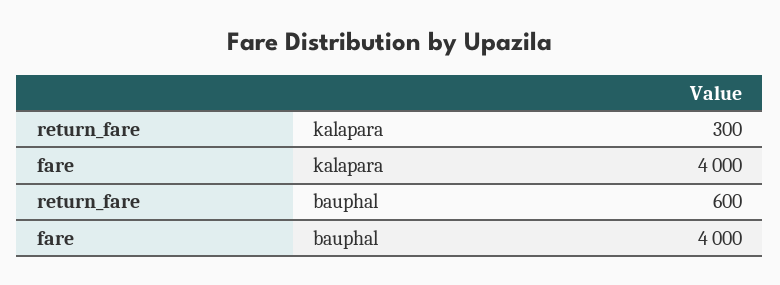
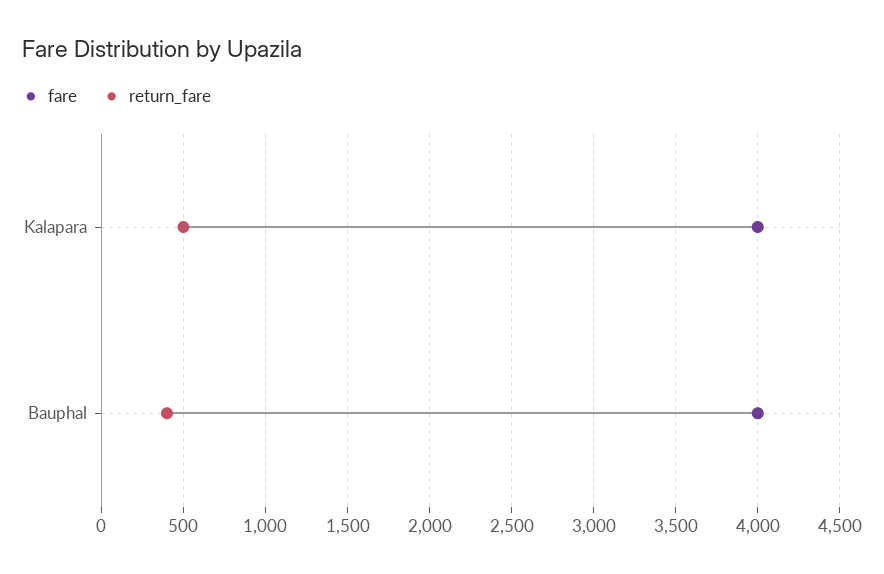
  {
    "return_fare": {
-     "kalapara": 300,
+     "kalapara": 500,
-     "bauphal": 600
+     "bauphal": 400
    },
    "fare": {
      "kalapara": 4000,
      "bauphal": 4000
    }
  }

